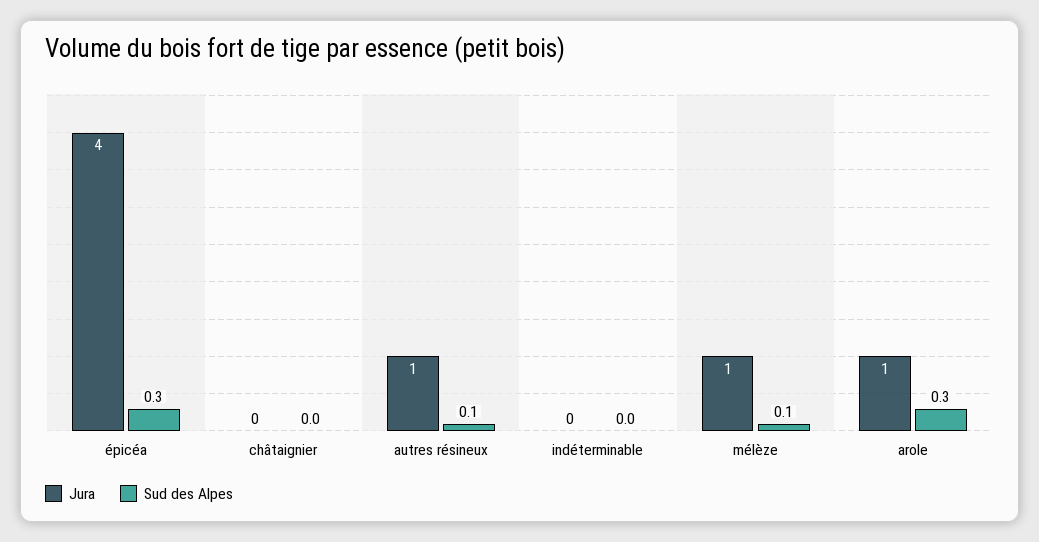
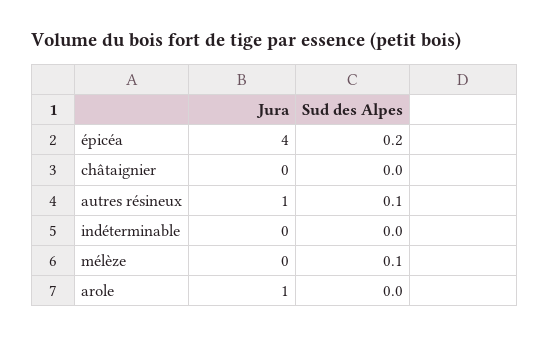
  {
    "Jura": {
      "épicéa": 4,
      "châtaignier": 0,
      "autres résineux": 1,
      "indéterminable": 0,
-     "mélèze": 1,
+     "mélèze": 0,
      "arole": 1
    },
    "Sud des Alpes": {
-     "épicéa": 0.3,
+     "épicéa": 0.2,
      "châtaignier": 0,
      "autres résineux": 0.1,
      "indéterminable": 0,
      "mélèze": 0.1,
-     "arole": 0.3
+     "arole": 0
    }
  }

